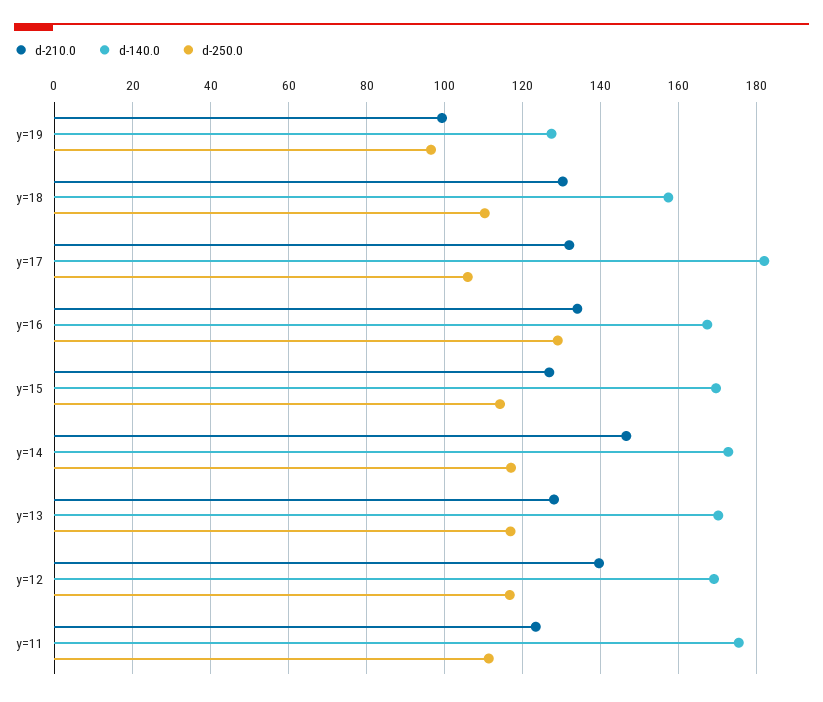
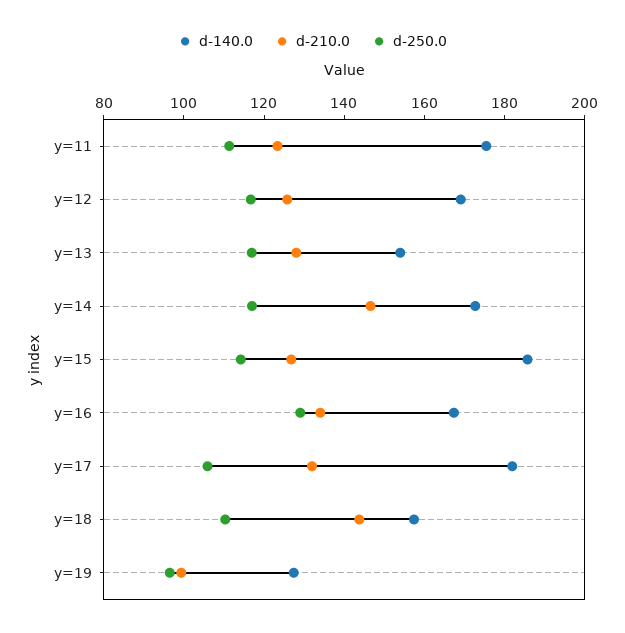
  {
    "d-210.0": {
      "y=19": 100,
-     "y=18": 130,
+     "y=18": 145,
      "y=17": 132,
      "y=16": 134,
      "y=15": 126,
      "y=14": 146,
      "y=13": 128,
-     "y=12": 140,
+     "y=12": 125,
      "y=11": 124
    },
    "d-140.0": {
      "y=19": 128,
      "y=18": 158,
      "y=17": 182,
      "y=16": 168,
-     "y=15": 170,
+     "y=15": 185,
      "y=14": 172,
-     "y=13": 170,
+     "y=13": 155,
      "y=12": 170,
      "y=11": 176
    },
    "d-250.0": {
      "y=19": 96,
      "y=18": 110,
      "y=17": 106,
      "y=16": 130,
      "y=15": 114,
      "y=14": 118,
      "y=13": 116,
      "y=12": 116,
      "y=11": 112
    }
  }

